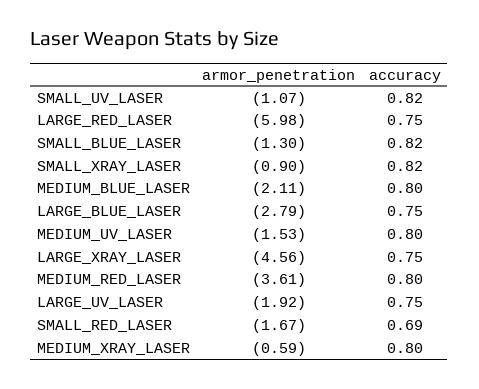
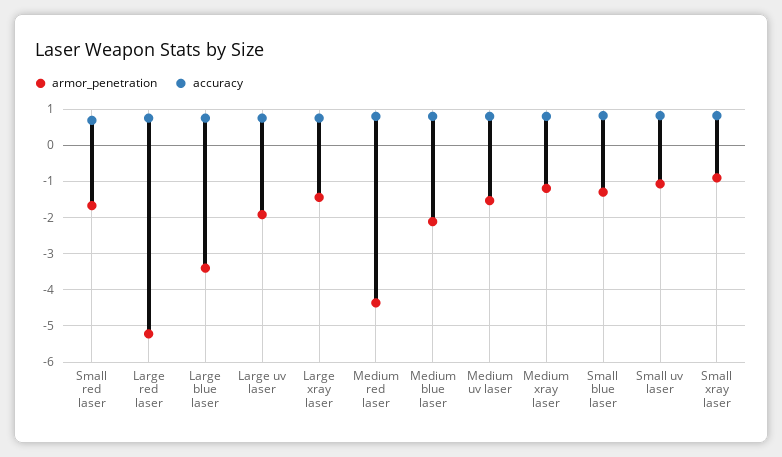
  {
    "armor_penetration": {
      "SMALL_UV_LASER": -1.07,
-     "LARGE_RED_LASER": -5.98,
+     "LARGE_RED_LASER": -5.2,
      "SMALL_BLUE_LASER": -1.3,
      "SMALL_XRAY_LASER": -0.9,
      "MEDIUM_BLUE_LASER": -2.11,
-     "LARGE_BLUE_LASER": -2.79,
+     "LARGE_BLUE_LASER": -3.4,
      "MEDIUM_UV_LASER": -1.53,
-     "LARGE_XRAY_LASER": -4.56,
+     "LARGE_XRAY_LASER": -1.4,
-     "MEDIUM_RED_LASER": -3.61,
+     "MEDIUM_RED_LASER": -4.4,
      "LARGE_UV_LASER": -1.92,
      "SMALL_RED_LASER": -1.67,
-     "MEDIUM_XRAY_LASER": -0.59
+     "MEDIUM_XRAY_LASER": -1.2
    },
    "accuracy": {
      "SMALL_UV_LASER": 0.82,
      "LARGE_RED_LASER": 0.75,
      "SMALL_BLUE_LASER": 0.82,
      "SMALL_XRAY_LASER": 0.82,
      "MEDIUM_BLUE_LASER": 0.8,
      "LARGE_BLUE_LASER": 0.75,
      "MEDIUM_UV_LASER": 0.8,
      "LARGE_XRAY_LASER": 0.75,
      "MEDIUM_RED_LASER": 0.8,
      "LARGE_UV_LASER": 0.75,
      "SMALL_RED_LASER": 0.69,
      "MEDIUM_XRAY_LASER": 0.8
    }
  }

